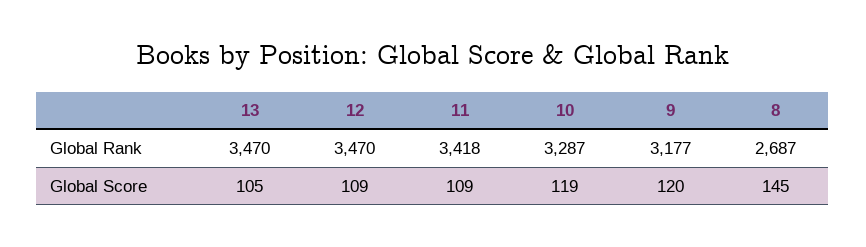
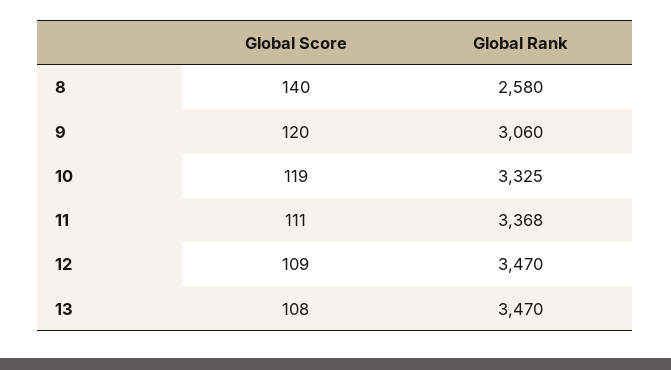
  {
    "13": {
      "Global Rank": 3470,
-     "Global Score": 105
+     "Global Score": 108
    },
    "12": {
      "Global Rank": 3470,
      "Global Score": 109
    },
    "11": {
-     "Global Rank": 3418,
+     "Global Rank": 3368,
-     "Global Score": 109
+     "Global Score": 111
    },
    "10": {
-     "Global Rank": 3287,
+     "Global Rank": 3325,
      "Global Score": 119
    },
    "9": {
-     "Global Rank": 3177,
+     "Global Rank": 3060,
      "Global Score": 120
    },
    "8": {
-     "Global Rank": 2687,
+     "Global Rank": 2580,
-     "Global Score": 145
+     "Global Score": 140
    }
  }

